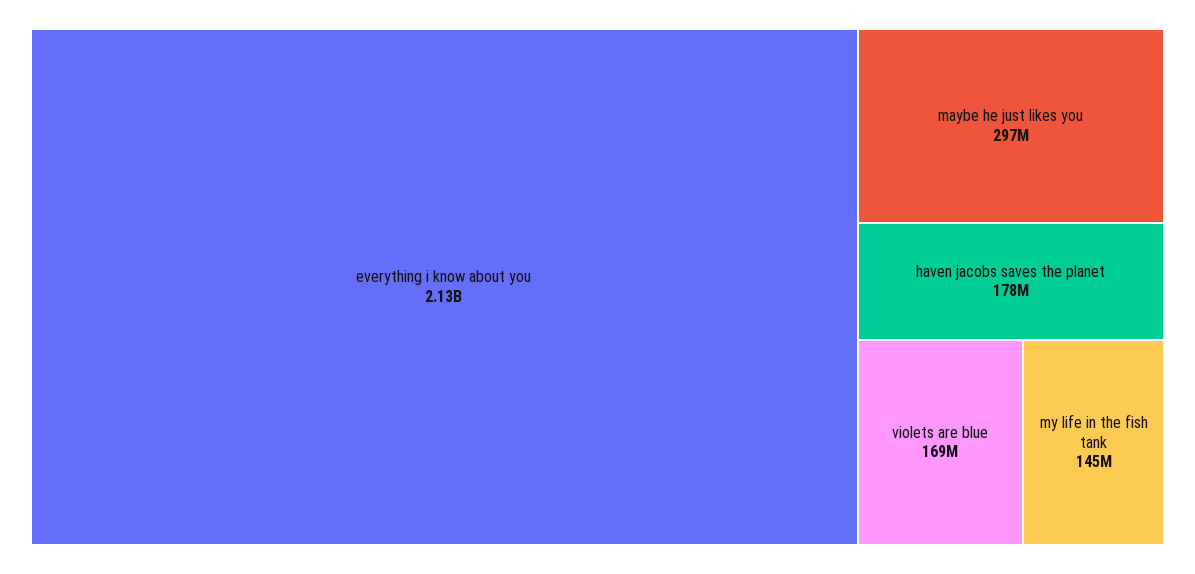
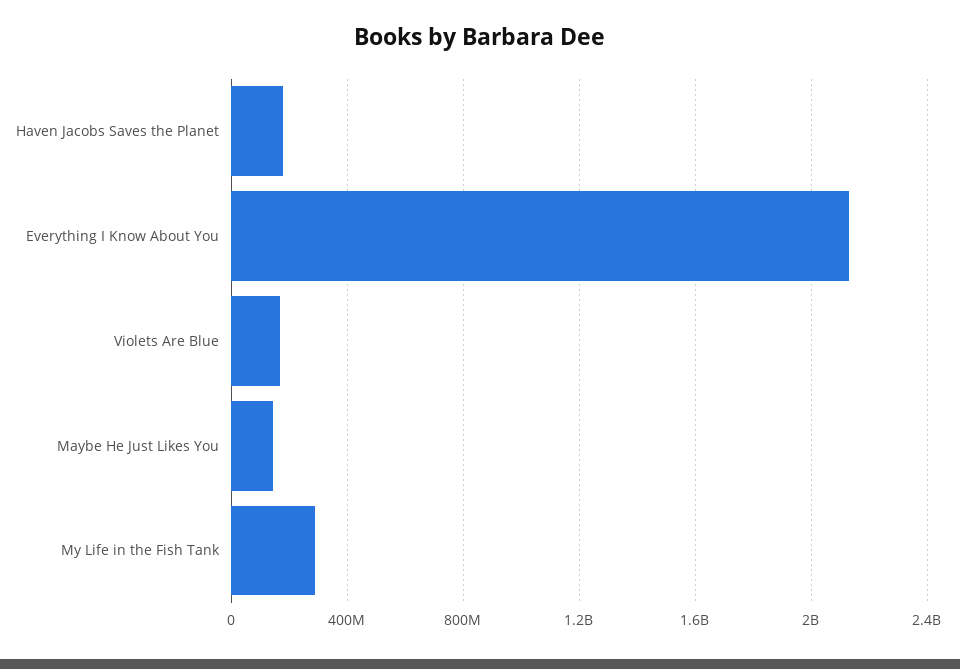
  {
    "everything i know about you": 2130000000,
-   "maybe he just likes you": 297000000,
+   "maybe he just likes you": 150000000,
    "haven jacobs saves the planet": 178000000,
    "violets are blue": 169000000,
-   "my life in the fish tank": 145000000
+   "my life in the fish tank": 300000000
  }

